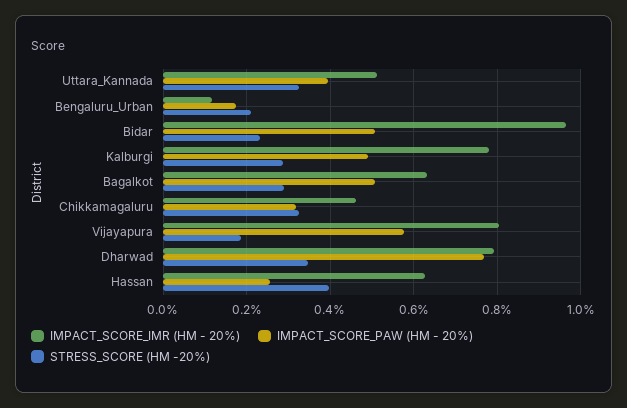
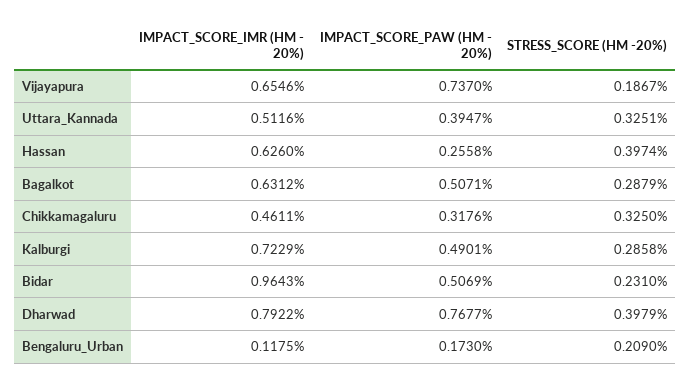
  {
    "IMPACT_SCORE_IMR (HM - 20%)": {
      "Uttara_Kannada": 0.5116,
      "Bengaluru_Urban": 0.1175,
      "Bidar": 0.9643,
-     "Kalburgi": 0.78,
+     "Kalburgi": 0.7229,
      "Bagalkot": 0.6312,
      "Chikkamagaluru": 0.4611,
-     "Vijayapura": 0.8,
+     "Vijayapura": 0.6546,
      "Dharwad": 0.7922,
      "Hassan": 0.626
    },
    "IMPACT_SCORE_PAW (HM - 20%)": {
      "Uttara_Kannada": 0.3947,
      "Bengaluru_Urban": 0.173,
      "Bidar": 0.5069,
      "Kalburgi": 0.4901,
      "Bagalkot": 0.5071,
      "Chikkamagaluru": 0.3176,
-     "Vijayapura": 0.58,
+     "Vijayapura": 0.737,
      "Dharwad": 0.7677,
      "Hassan": 0.2558
    },
    "STRESS_SCORE (HM -20%)": {
      "Uttara_Kannada": 0.3251,
      "Bengaluru_Urban": 0.209,
      "Bidar": 0.231,
      "Kalburgi": 0.2858,
      "Bagalkot": 0.2879,
      "Chikkamagaluru": 0.325,
      "Vijayapura": 0.1867,
-     "Dharwad": 0.34,
+     "Dharwad": 0.3979,
      "Hassan": 0.3974
    }
  }

